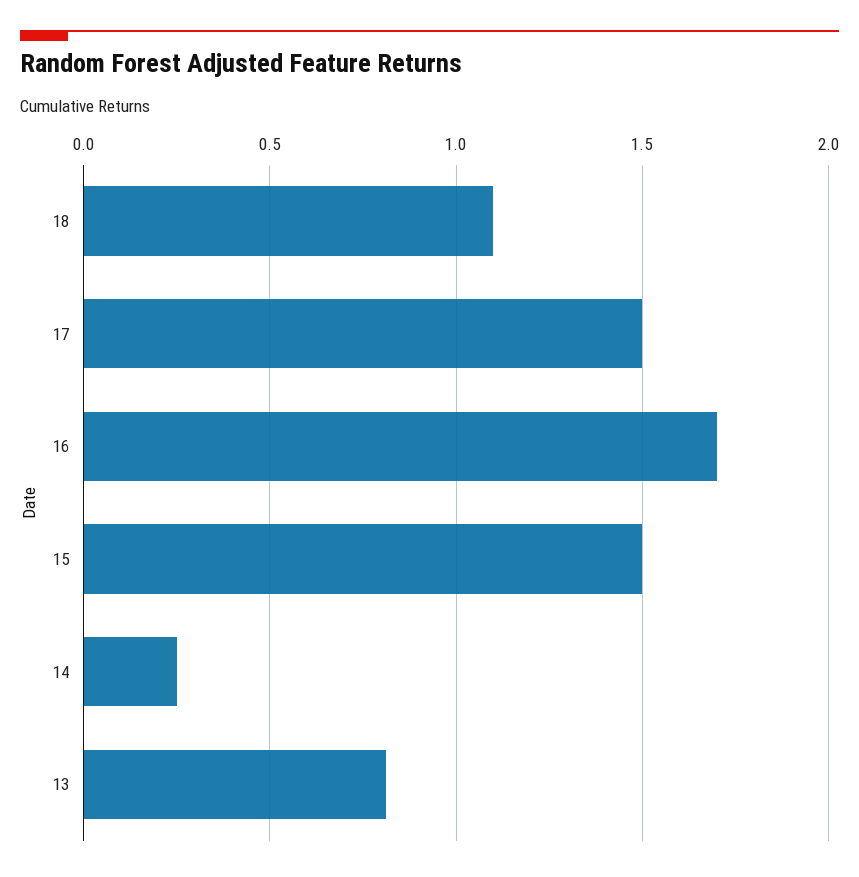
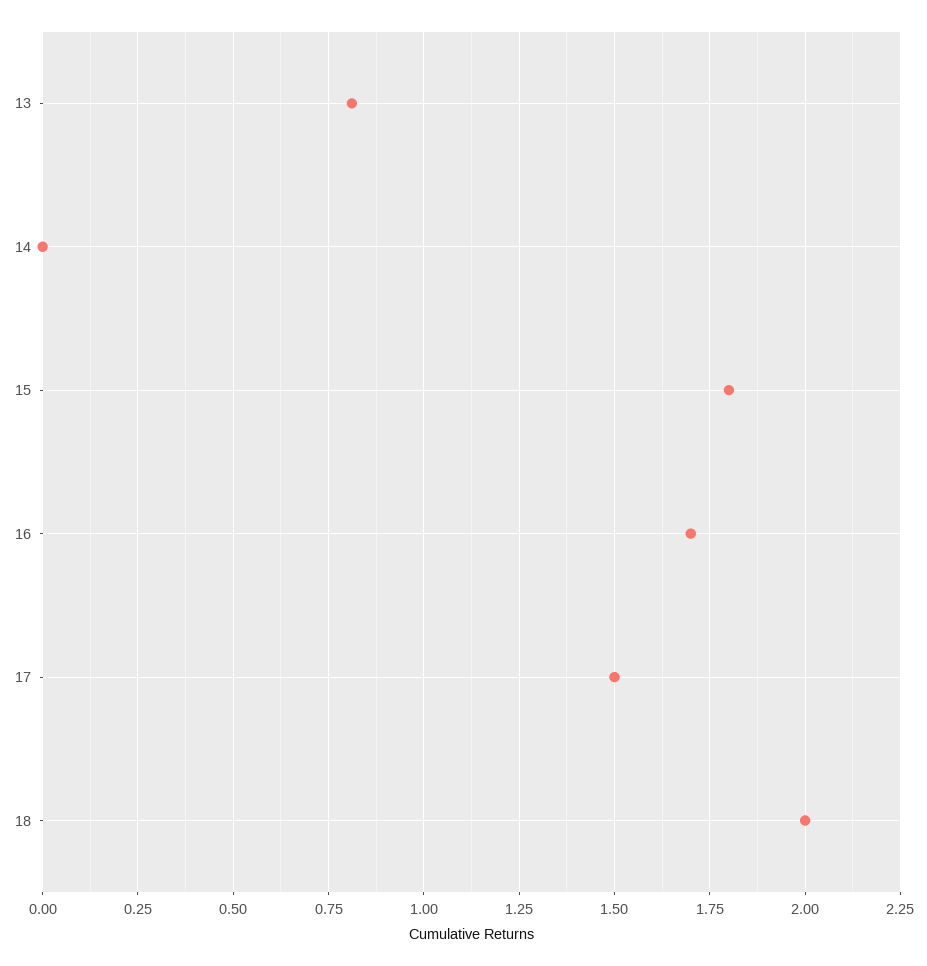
  {
-   "18": 1.1,
+   "18": 2,
    "17": 1.5,
    "16": 1.7,
-   "15": 1.5,
+   "15": 1.8,
-   "14": 0.25,
+   "14": 0,
    "13": 0.8
  }

